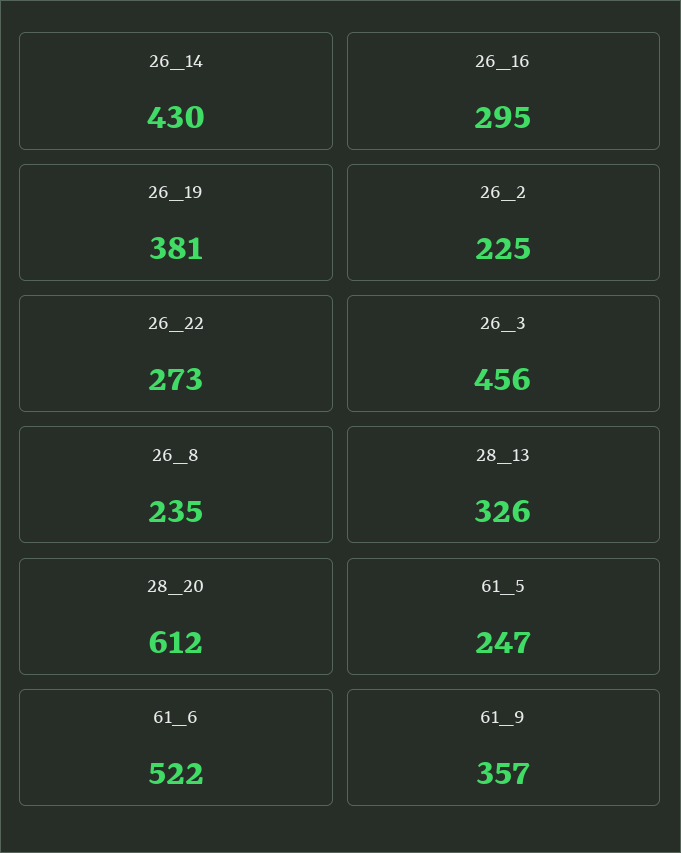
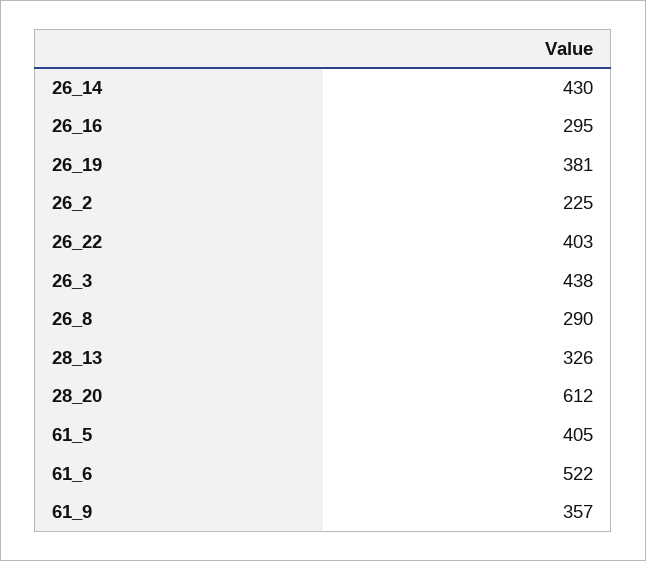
  {
    "26_14": 430,
    "26_16": 295,
    "26_19": 381,
    "26_2": 225,
-   "26_22": 273,
+   "26_22": 403,
-   "26_3": 456,
+   "26_3": 438,
-   "26_8": 235,
+   "26_8": 290,
    "28_13": 326,
    "28_20": 612,
-   "61_5": 247,
+   "61_5": 405,
    "61_6": 522,
    "61_9": 357
  }

